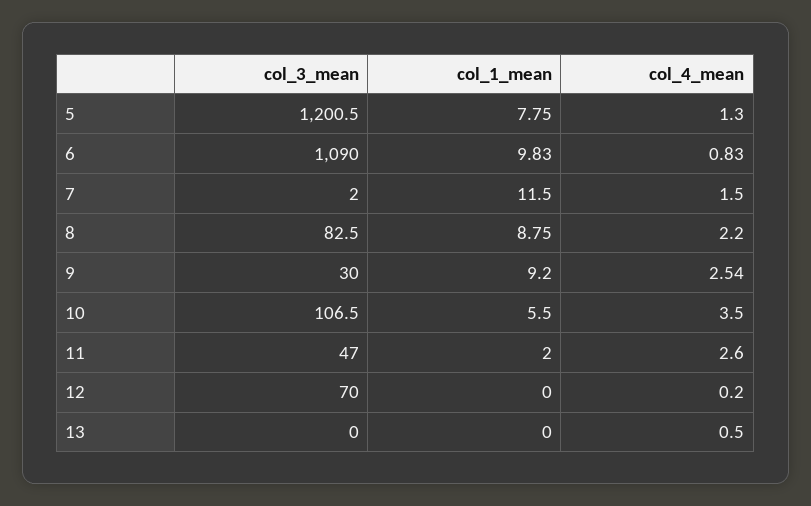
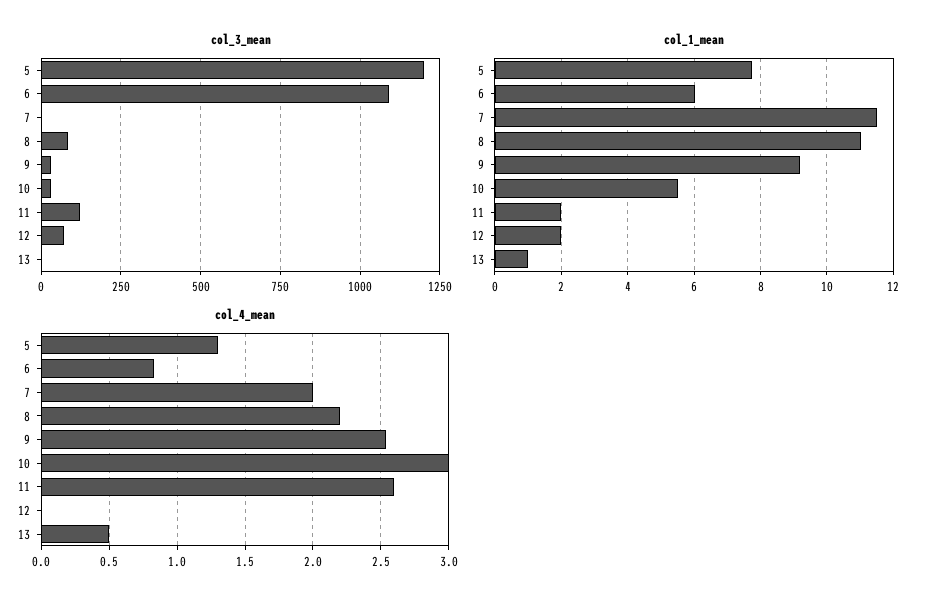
  {
    "col_3_mean": {
      "5": 1200.5,
      "6": 1090,
      "7": 2,
      "8": 82.5,
      "9": 30,
-     "10": 106.5,
+     "10": 25,
-     "11": 47,
+     "11": 125,
      "12": 70,
      "13": 0
    },
    "col_1_mean": {
      "5": 7.75,
-     "6": 9.83,
+     "6": 6,
      "7": 11.5,
-     "8": 8.75,
+     "8": 11,
      "9": 9.2,
      "10": 5.5,
      "11": 2,
-     "12": 0,
+     "12": 2,
-     "13": 0
+     "13": 1
    },
    "col_4_mean": {
      "5": 1.3,
      "6": 0.83,
-     "7": 1.5,
+     "7": 2,
      "8": 2.2,
      "9": 2.54,
-     "10": 3.5,
+     "10": 3,
      "11": 2.6,
-     "12": 0.2,
+     "12": 0,
      "13": 0.5
    }
  }

